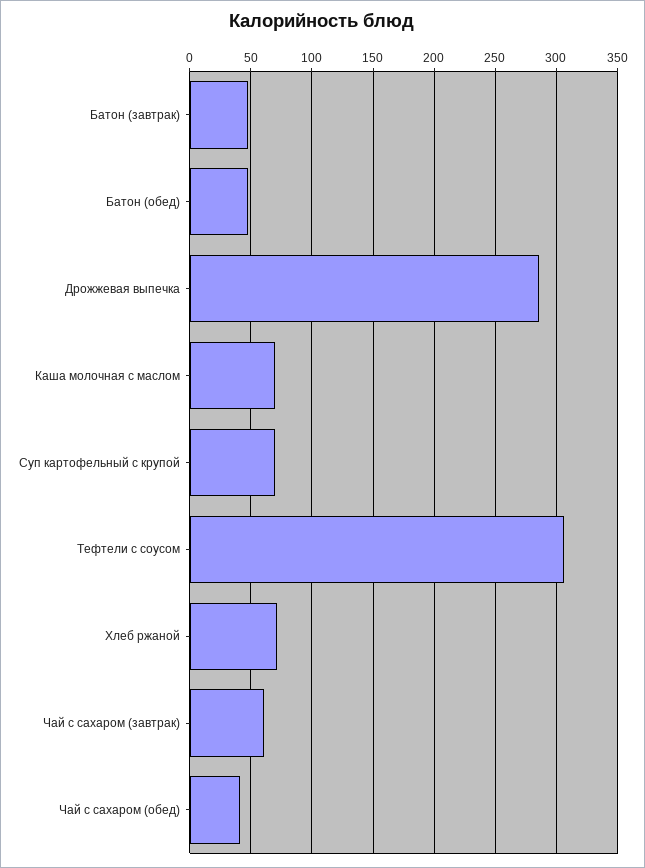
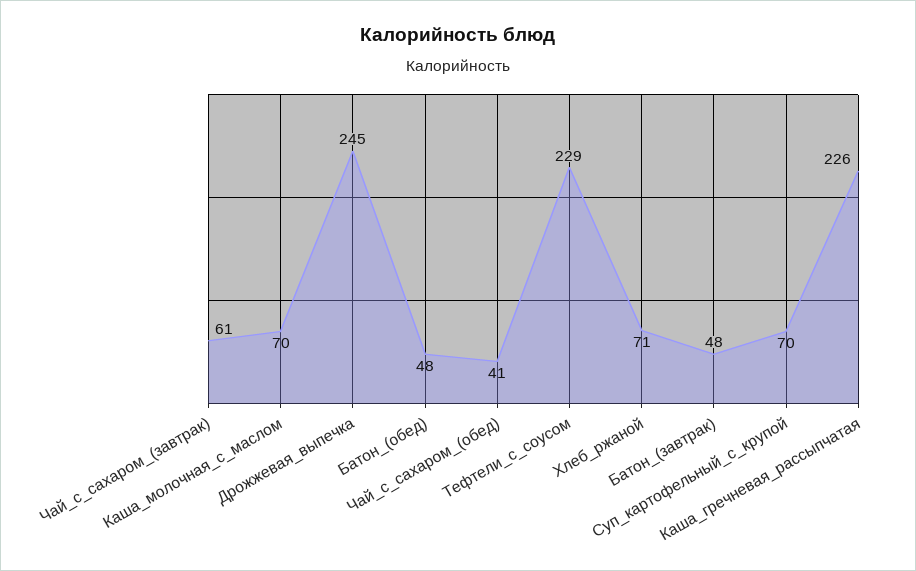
  {
    "Батон (завтрак)": 48,
    "Батон (обед)": 48,
-   "Дрожжевая выпечка": 285,
+   "Дрожжевая выпечка": 245,
    "Каша молочная с маслом": 70,
    "Суп картофельный с крупой": 70,
-   "Тефтели с соусом": 305,
+   "Тефтели с соусом": 229,
    "Хлеб ржаной": 71,
    "Чай с сахаром (завтрак)": 61,
-   "Чай с сахаром (обед)": 41
+   "Чай с сахаром (обед)": 41,
+   "Каша_гречневая_рассыпчатая": 226
  }

